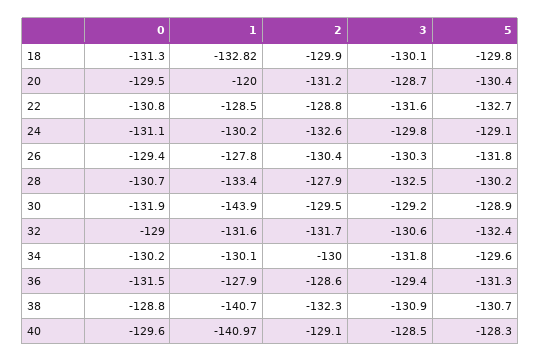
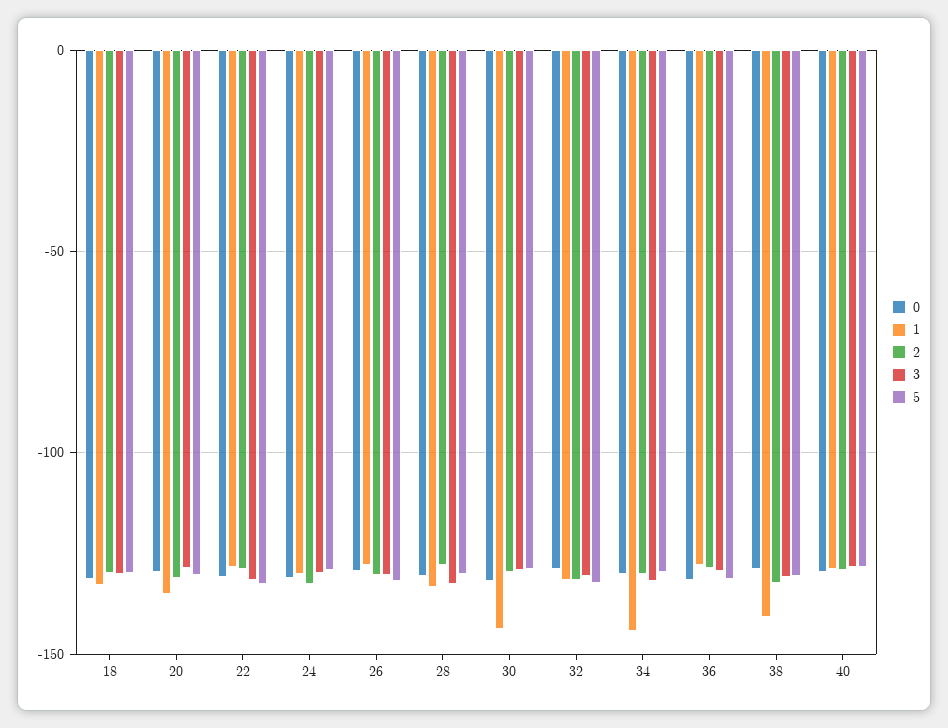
  {
    "0": {
      "18": -131.3,
      "20": -129.5,
      "22": -130.8,
      "24": -131.1,
      "26": -129.4,
      "28": -130.7,
      "30": -131.9,
      "32": -129,
      "34": -130.2,
      "36": -131.5,
      "38": -128.8,
      "40": -129.6
    },
    "1": {
      "18": -132.82,
-     "20": -120,
+     "20": -135,
      "22": -128.5,
      "24": -130.2,
      "26": -127.8,
      "28": -133.4,
      "30": -143.9,
      "32": -131.6,
-     "34": -130.1,
+     "34": -145,
      "36": -127.9,
      "38": -140.7,
-     "40": -140.97
+     "40": -130
    },
    "2": {
      "18": -129.9,
      "20": -131.2,
      "22": -128.8,
      "24": -132.6,
      "26": -130.4,
      "28": -127.9,
      "30": -129.5,
      "32": -131.7,
      "34": -130,
      "36": -128.6,
      "38": -132.3,
      "40": -129.1
    },
    "3": {
      "18": -130.1,
      "20": -128.7,
      "22": -131.6,
      "24": -129.8,
      "26": -130.3,
      "28": -132.5,
      "30": -129.2,
      "32": -130.6,
      "34": -131.8,
      "36": -129.4,
      "38": -130.9,
      "40": -128.5
    },
    "5": {
      "18": -129.8,
      "20": -130.4,
      "22": -132.7,
      "24": -129.1,
      "26": -131.8,
      "28": -130.2,
      "30": -128.9,
      "32": -132.4,
      "34": -129.6,
      "36": -131.3,
      "38": -130.7,
      "40": -128.3
    }
  }

